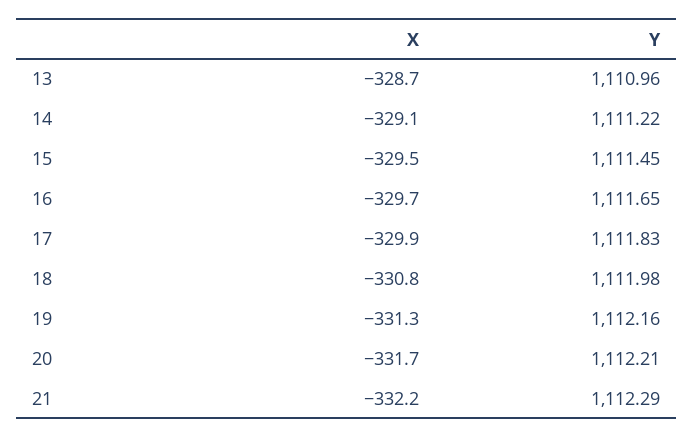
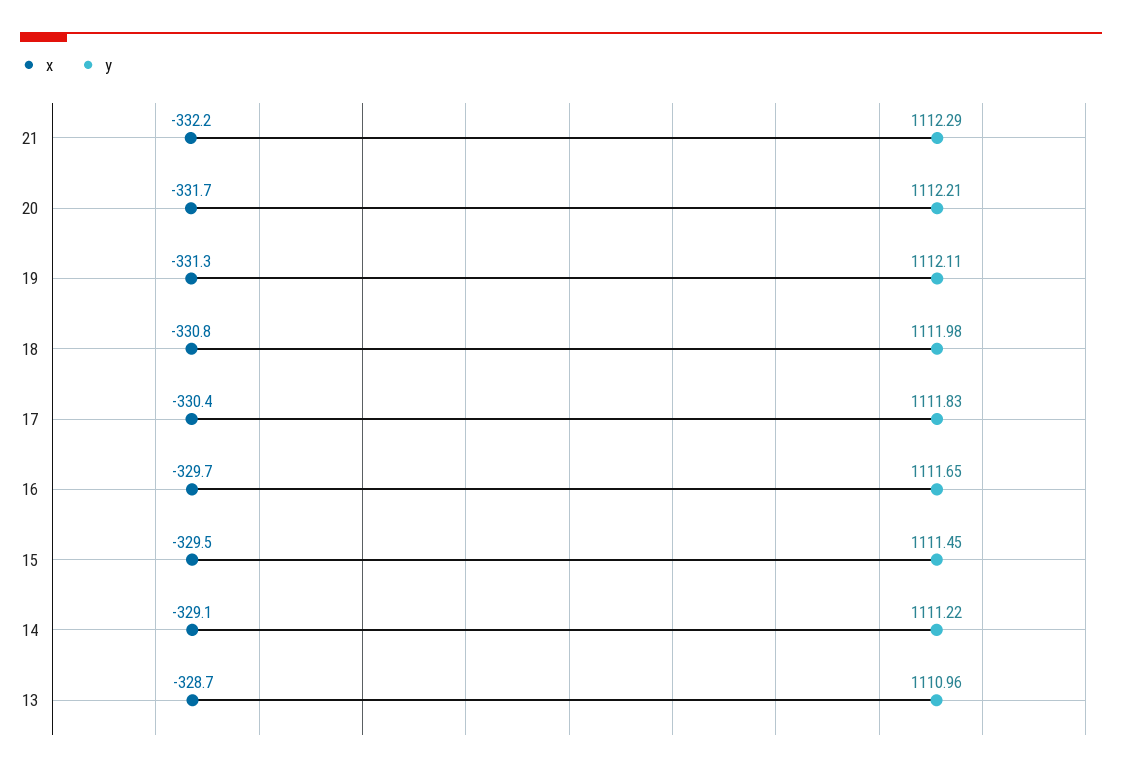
  {
    "X": {
      "13": -328.7,
      "14": -329.1,
      "15": -329.5,
      "16": -329.7,
-     "17": -329.9,
+     "17": -330.4,
      "18": -330.8,
      "19": -331.3,
      "20": -331.7,
      "21": -332.2
    },
    "Y": {
      "13": 1110.96,
      "14": 1111.22,
      "15": 1111.45,
      "16": 1111.65,
      "17": 1111.83,
      "18": 1111.98,
-     "19": 1112.16,
+     "19": 1112.11,
      "20": 1112.21,
      "21": 1112.29
    }
  }

